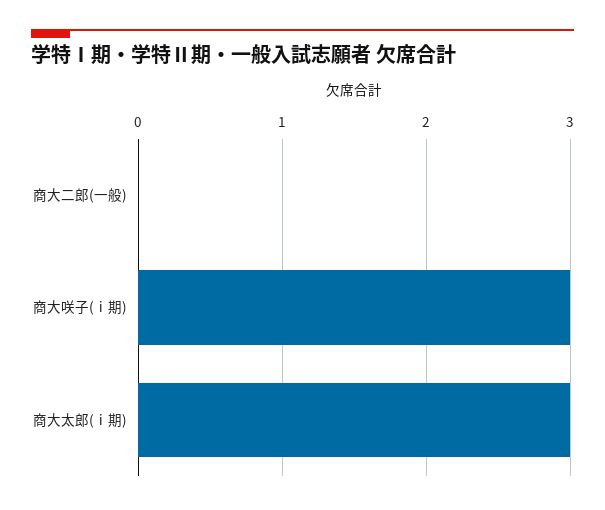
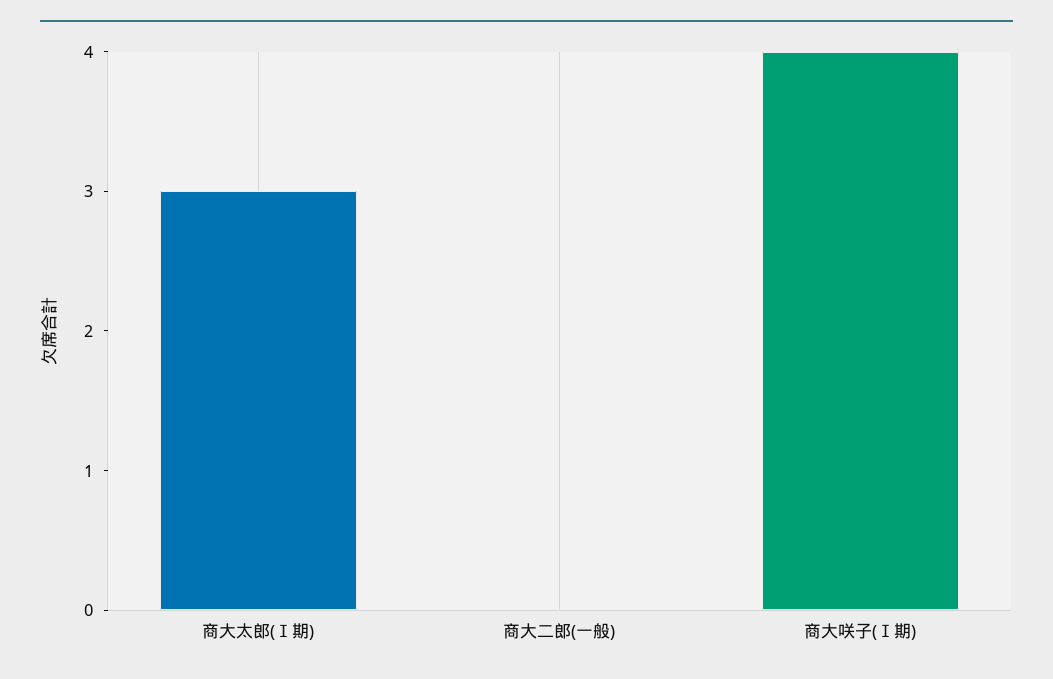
  {
    "商大二郎(一般)": 0,
-   "商大咲子(ⅰ期)": 3,
+   "商大咲子(ⅰ期)": 4,
    "商大太郎(ⅰ期)": 3
  }

